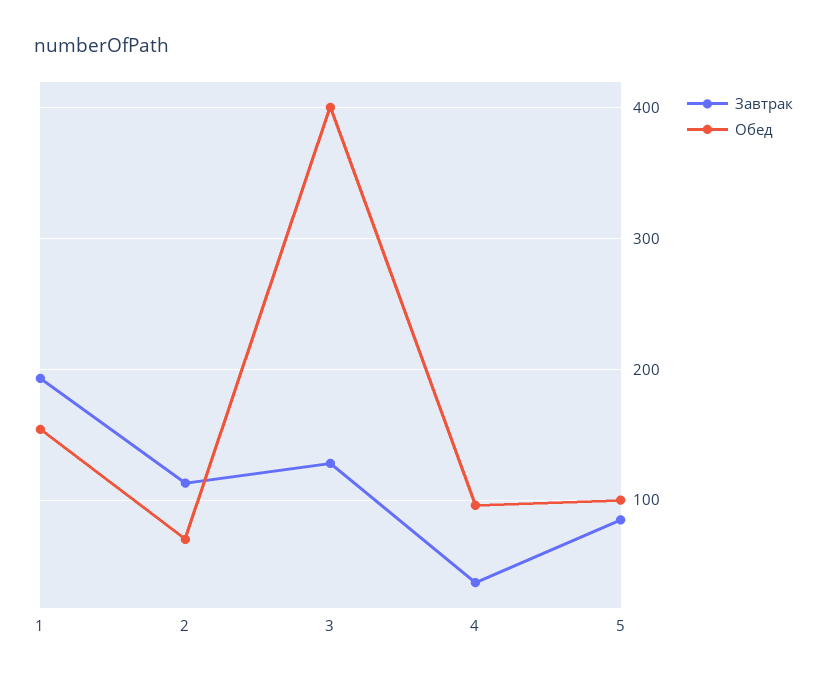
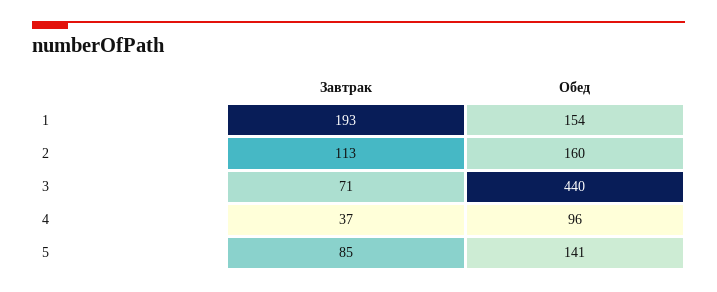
  {
    "Завтрак": {
      "1": 193,
      "2": 113,
-     "3": 130,
+     "3": 71,
      "4": 37,
      "5": 85
    },
    "Обед": {
      "1": 154,
-     "2": 70,
+     "2": 160,
-     "3": 400,
+     "3": 440,
      "4": 96,
-     "5": 100
+     "5": 141
    }
  }

